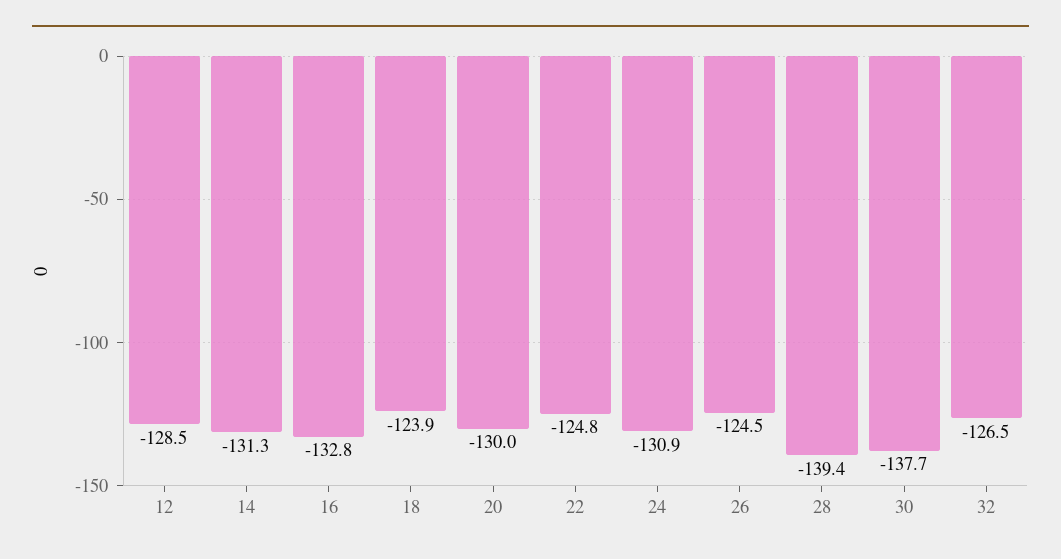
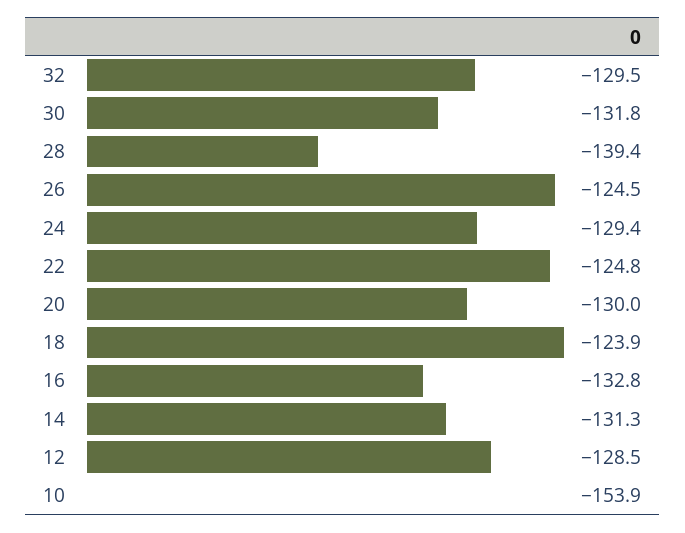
  {
    "12": -128.5,
    "14": -131.3,
    "16": -132.8,
    "18": -123.9,
    "20": -130,
    "22": -124.8,
-   "24": -130.9,
+   "24": -129.4,
    "26": -124.5,
    "28": -139.4,
-   "30": -137.7,
+   "30": -131.8,
-   "32": -126.5
+   "32": -129.5,
+   "10": -153.9
  }

